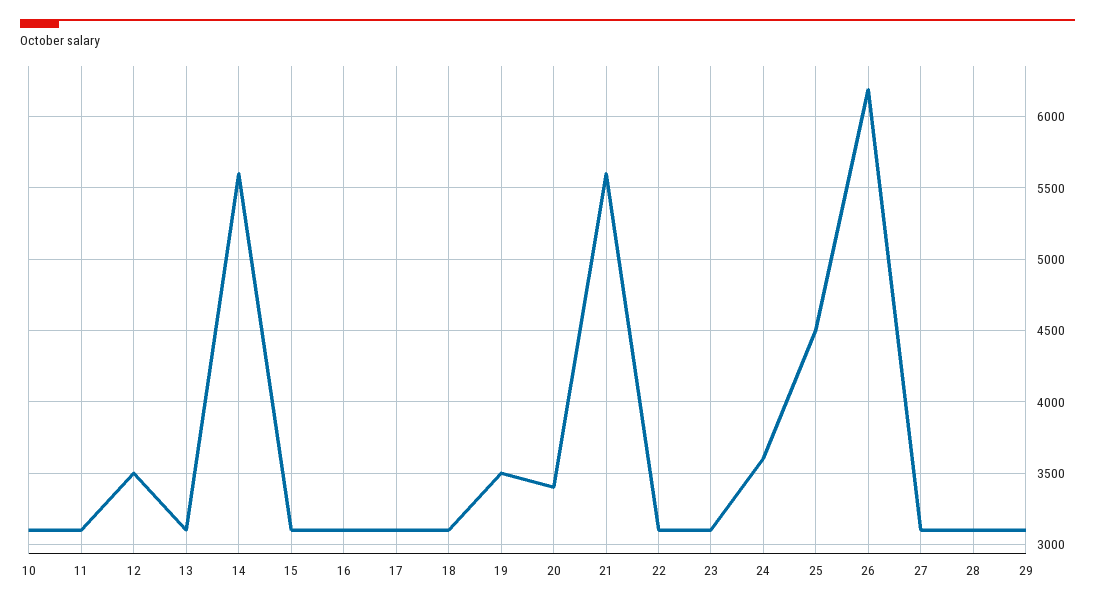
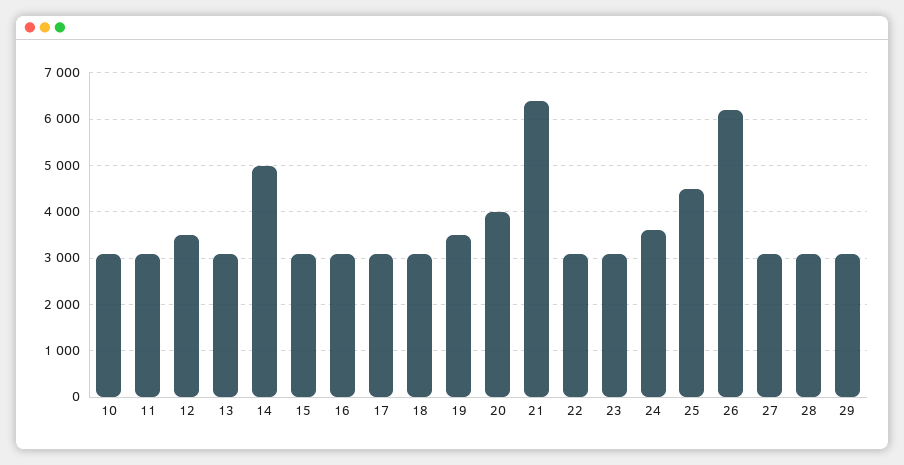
  {
    "10": 3100,
    "11": 3100,
    "12": 3500,
    "13": 3100,
-   "14": 5600,
+   "14": 5000,
    "15": 3100,
    "16": 3100,
    "17": 3100,
    "18": 3100,
    "19": 3500,
-   "20": 3400,
+   "20": 4000,
-   "21": 5600,
+   "21": 6400,
    "22": 3100,
    "23": 3100,
    "24": 3600,
    "25": 4500,
    "26": 6200,
    "27": 3100,
    "28": 3100,
    "29": 3100
  }

